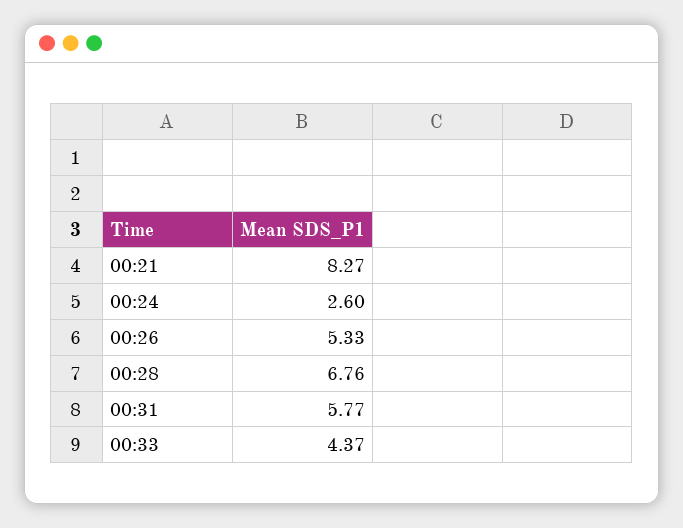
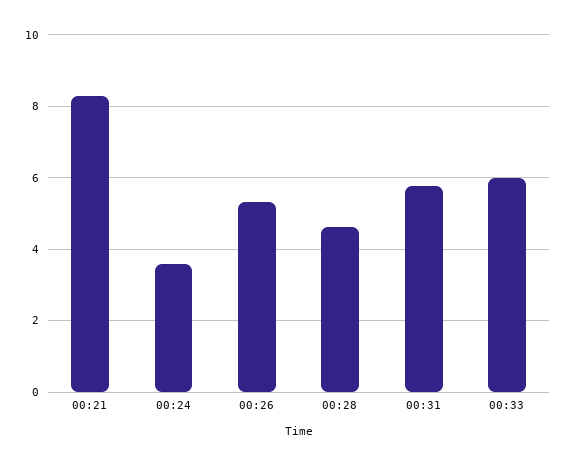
  {
    "00:21": 8.27,
-   "00:24": 2.6,
+   "00:24": 3.6,
    "00:26": 5.33,
-   "00:28": 6.76,
+   "00:28": 4.6,
    "00:31": 5.77,
-   "00:33": 4.37
+   "00:33": 6
  }

